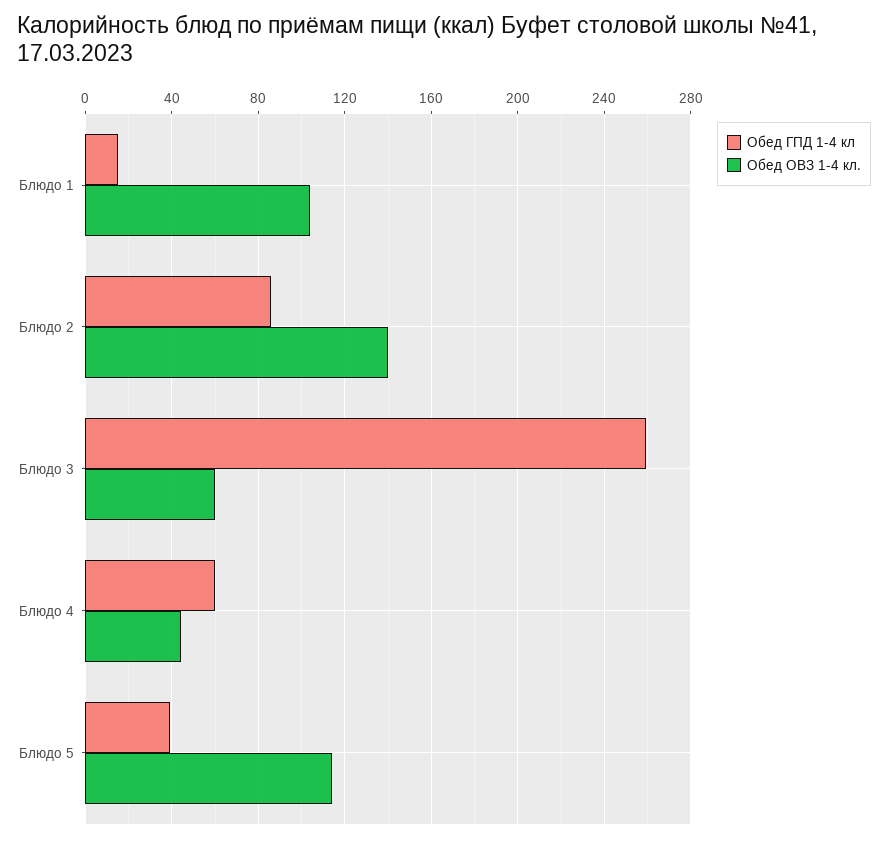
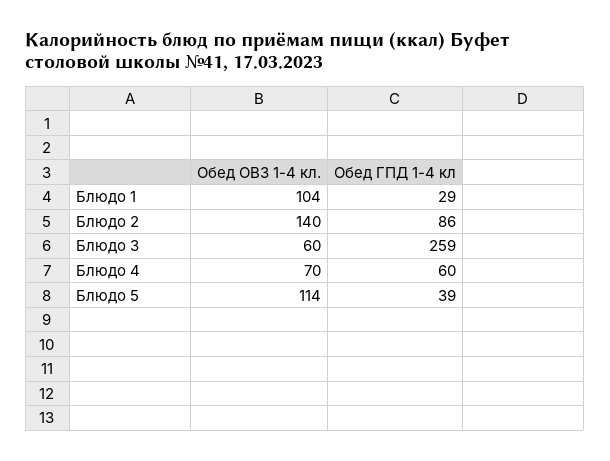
  {
    "Обед ГПД 1-4 кл": {
-     "Блюдо 1": 15,
+     "Блюдо 1": 29,
      "Блюдо 2": 86,
      "Блюдо 3": 259,
      "Блюдо 4": 60,
      "Блюдо 5": 39
    },
    "Обед ОВЗ 1-4 кл.": {
      "Блюдо 1": 104,
      "Блюдо 2": 140,
      "Блюдо 3": 60,
-     "Блюдо 4": 45,
+     "Блюдо 4": 70,
      "Блюдо 5": 114
    }
  }

